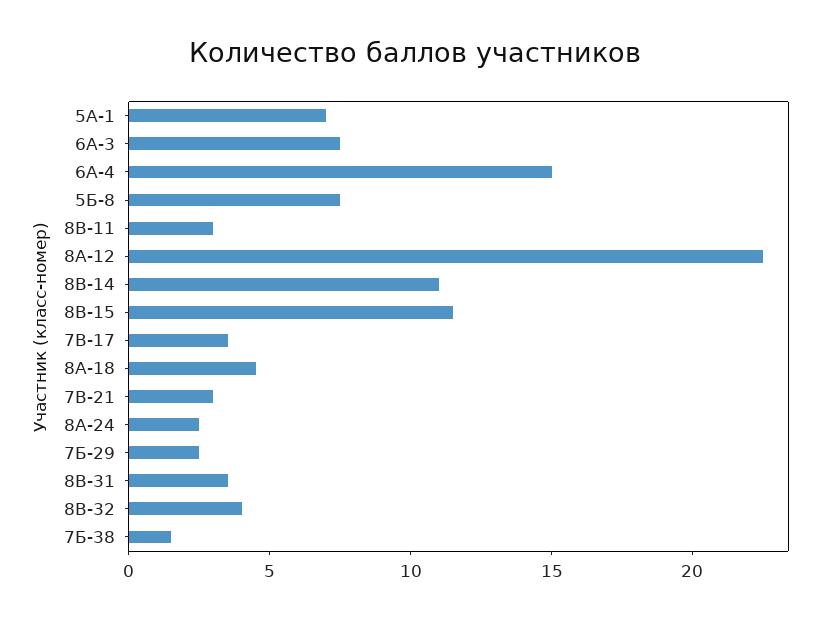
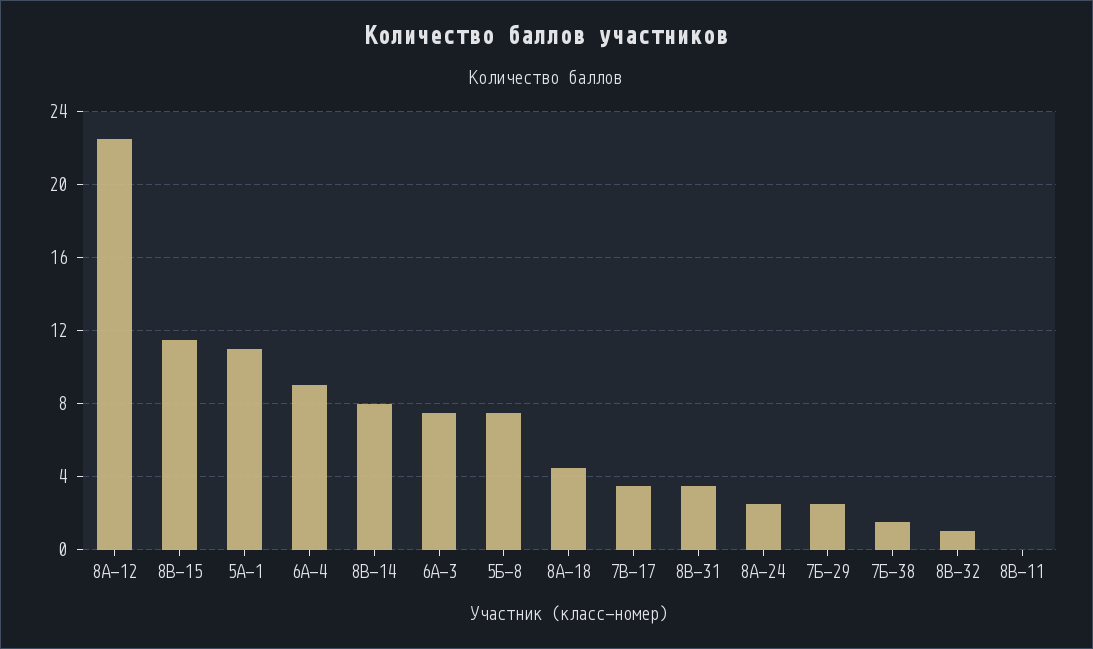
  {
-   "5А-1": 7,
+   "5А-1": 11,
    "6А-3": 7.5,
-   "6А-4": 15,
+   "6А-4": 9,
    "5Б-8": 7.5,
-   "8В-11": 3,
+   "8В-11": 0,
    "8А-12": 22.5,
-   "8В-14": 11,
+   "8В-14": 8,
    "8В-15": 11.5,
    "7В-17": 3.5,
    "8А-18": 4.5,
-   "7В-21": 3,
    "8А-24": 2.5,
    "7Б-29": 2.5,
    "8В-31": 3.5,
-   "8В-32": 4,
+   "8В-32": 1,
    "7Б-38": 1.5
  }

